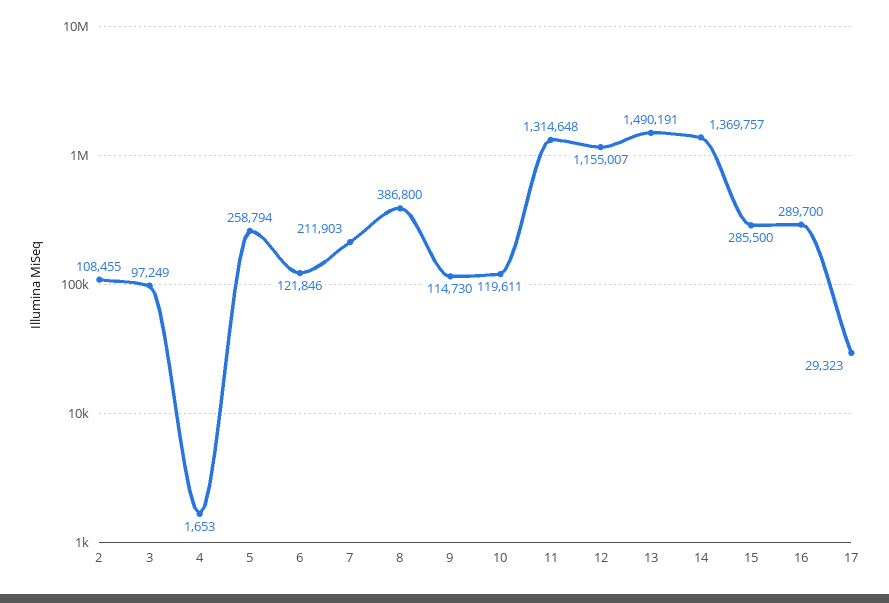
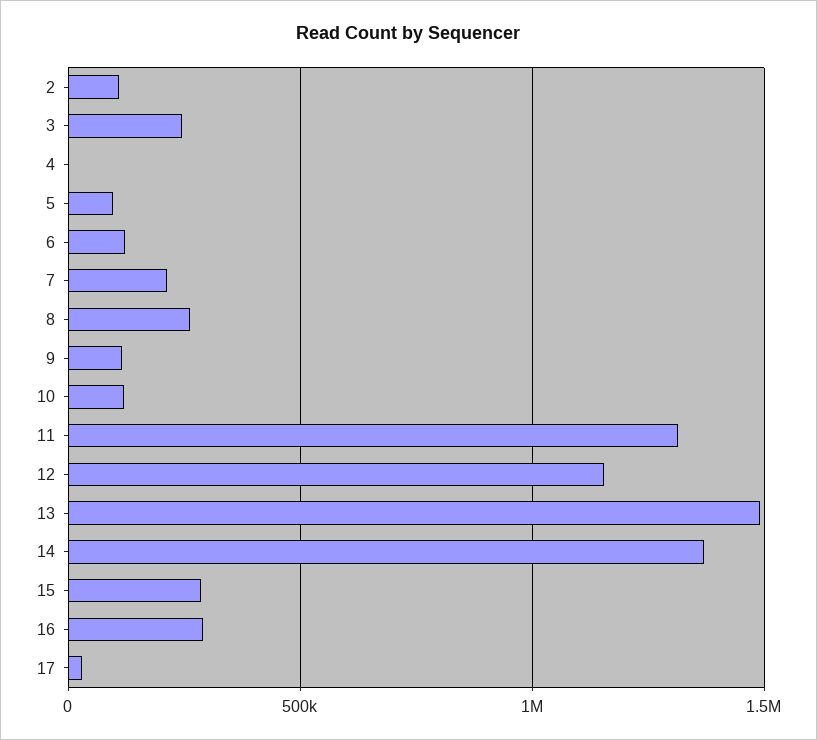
  {
    "2": 108455,
-   "3": 97249,
+   "3": 250000,
    "4": 1653,
-   "5": 258794,
+   "5": 100000,
    "6": 121846,
    "7": 211903,
-   "8": 386800,
+   "8": 250000,
    "9": 114730,
    "10": 119611,
    "11": 1314648,
    "12": 1155007,
    "13": 1490191,
    "14": 1369757,
    "15": 285500,
    "16": 289700,
    "17": 29323
  }

